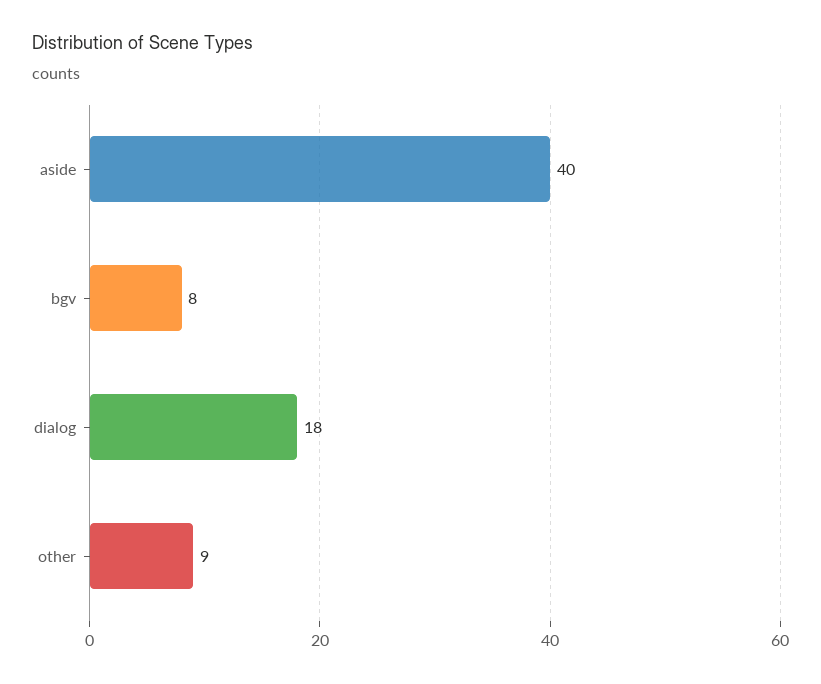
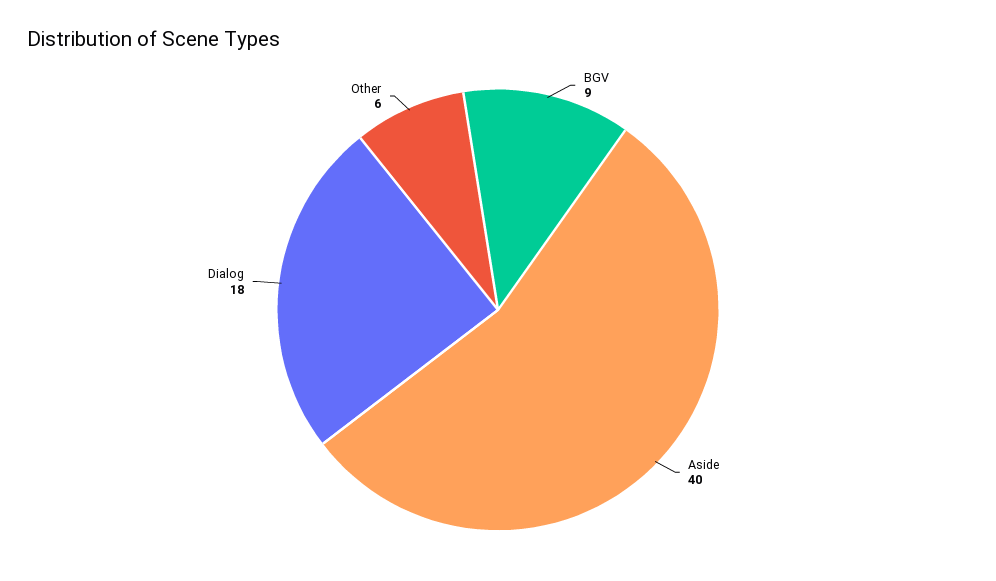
  {
    "aside": 40,
-   "bgv": 8,
+   "bgv": 9,
    "dialog": 18,
-   "other": 9
+   "other": 6
  }

